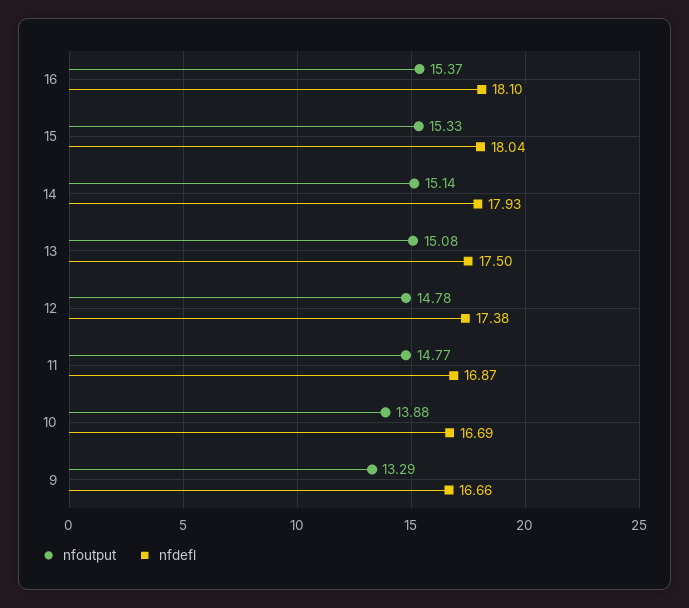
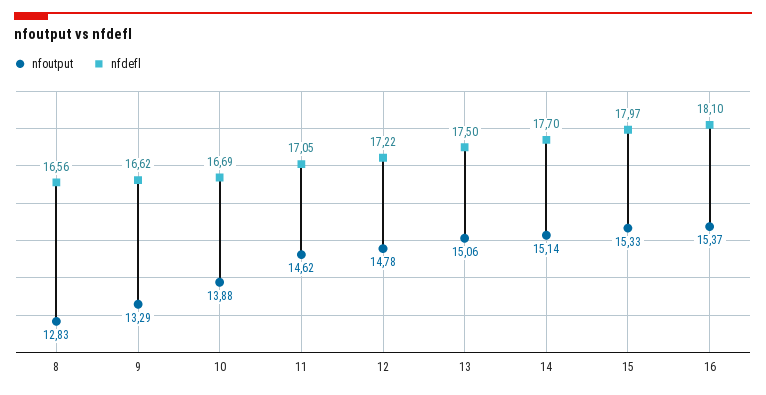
  {
    "nfoutput": {
      "16": 15.37,
      "15": 15.33,
      "14": 15.14,
-     "13": 15.08,
+     "13": 15.06,
      "12": 14.78,
-     "11": 14.77,
+     "11": 14.62,
      "10": 13.88,
-     "9": 13.29
+     "9": 13.29,
+     "8": 12.83
    },
    "nfdefl": {
      "16": 18.1,
-     "15": 18.04,
+     "15": 17.97,
-     "14": 17.93,
+     "14": 17.7,
      "13": 17.5,
-     "12": 17.38,
+     "12": 17.22,
-     "11": 16.87,
+     "11": 17.05,
      "10": 16.69,
-     "9": 16.66
+     "9": 16.62,
+     "8": 16.56
    }
  }

